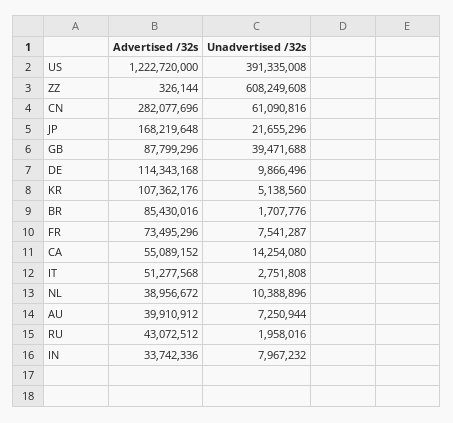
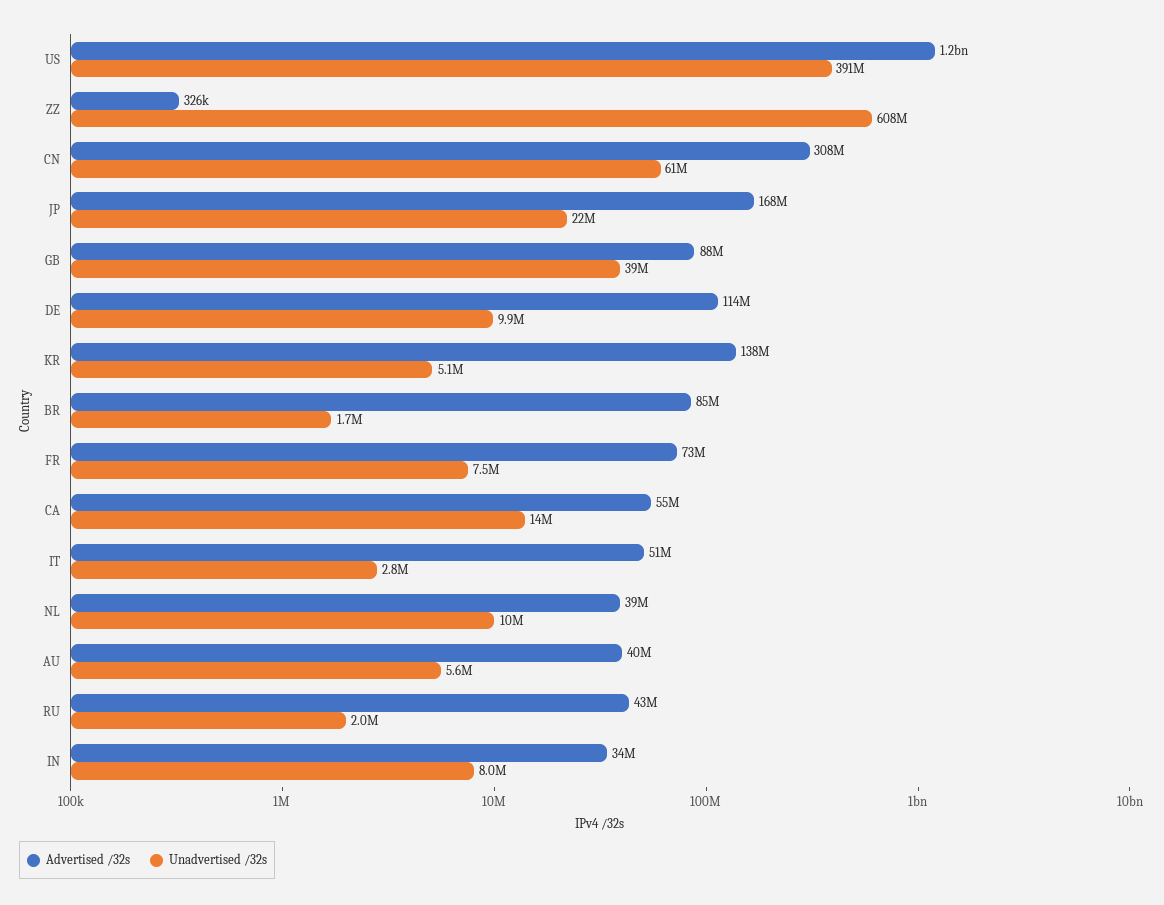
  {
    "Advertised /32s": {
      "US": 1222720000,
      "ZZ": 326144,
-     "CN": 282077696,
+     "CN": 308000000,
      "JP": 168219648,
      "GB": 87799296,
      "DE": 114343168,
-     "KR": 107362176,
+     "KR": 138000000,
      "BR": 85430016,
      "FR": 73495296,
      "CA": 55089152,
      "IT": 51277568,
      "NL": 38956672,
      "AU": 39910912,
      "RU": 43072512,
      "IN": 33742336
    },
    "Unadvertised /32s": {
      "US": 391335008,
      "ZZ": 608249608,
      "CN": 61090816,
      "JP": 21655296,
      "GB": 39471688,
      "DE": 9866496,
      "KR": 5138560,
      "BR": 1707776,
      "FR": 7541287,
      "CA": 14254080,
      "IT": 2751808,
      "NL": 10388896,
-     "AU": 7250944,
+     "AU": 5600000,
      "RU": 1958016,
      "IN": 7967232
    }
  }

